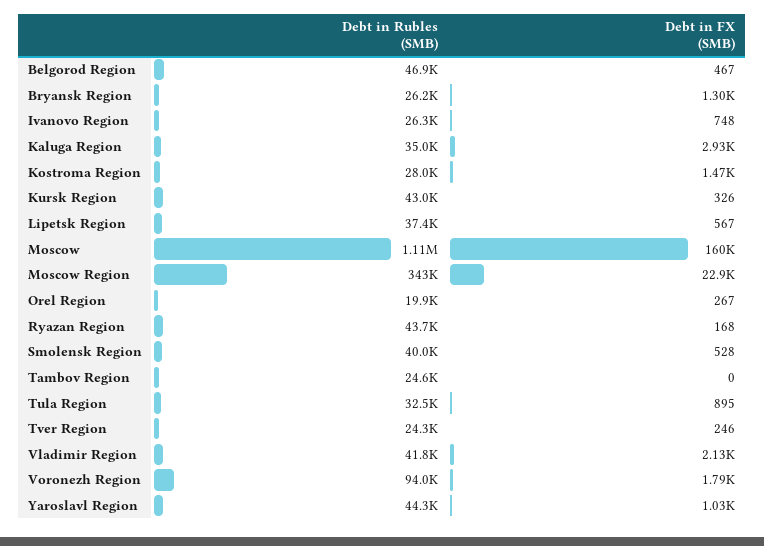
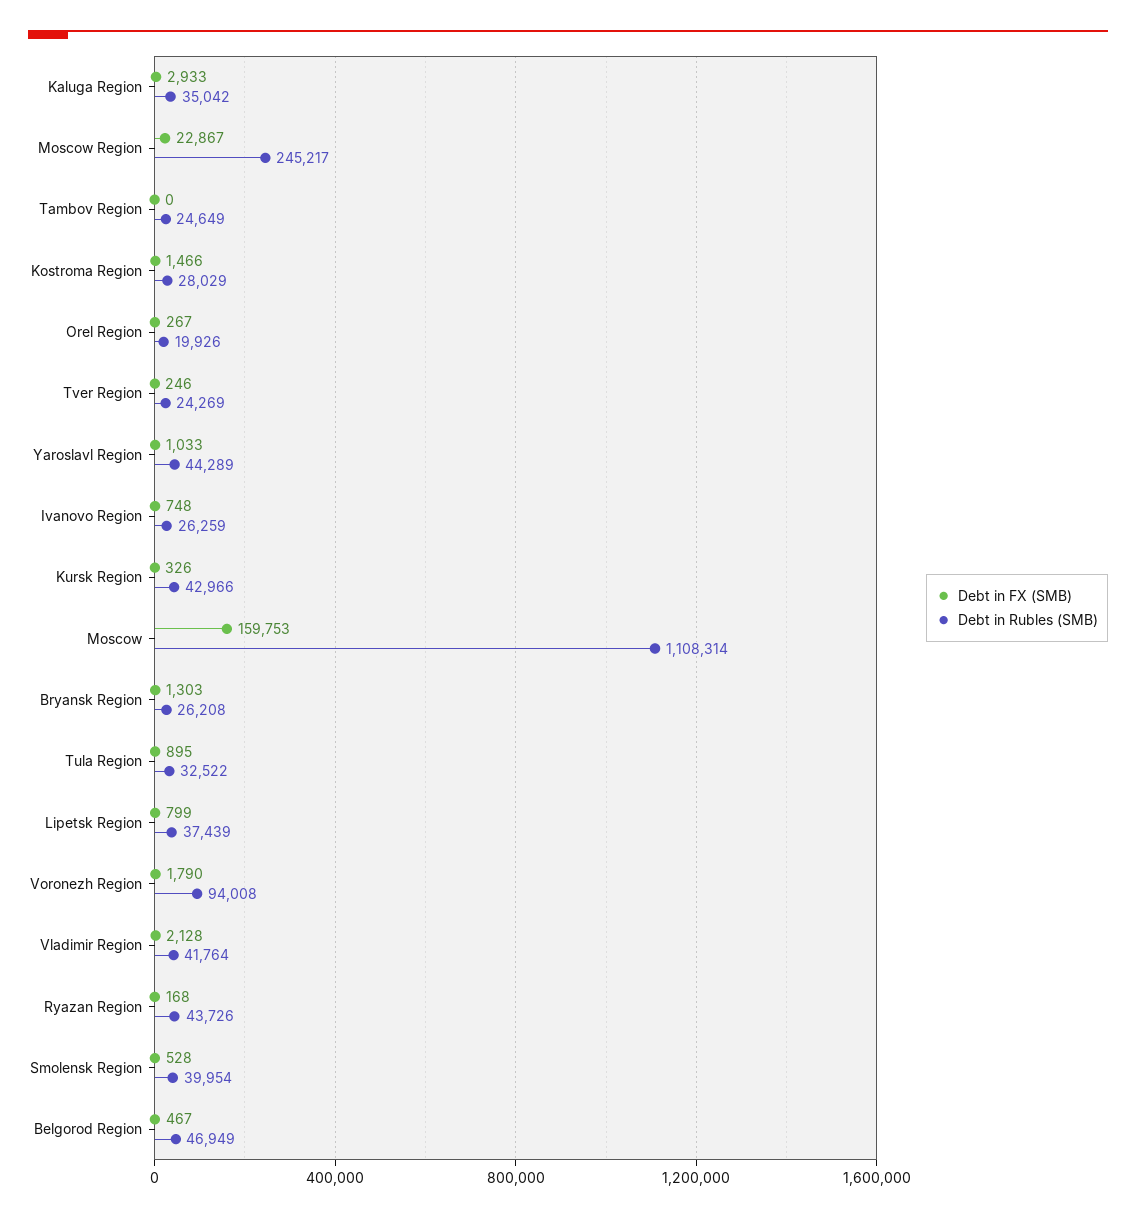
  {
    "Debt in Rubles (SMB)": {
      "Belgorod Region": 46949,
      "Bryansk Region": 26208,
      "Ivanovo Region": 26259,
      "Kaluga Region": 35042,
      "Kostroma Region": 28029,
      "Kursk Region": 42966,
      "Lipetsk Region": 37439,
      "Moscow": 1108314,
-     "Moscow Region": 343000,
+     "Moscow Region": 245217,
      "Orel Region": 19926,
      "Ryazan Region": 43726,
      "Smolensk Region": 39954,
      "Tambov Region": 24649,
      "Tula Region": 32522,
      "Tver Region": 24269,
      "Vladimir Region": 41764,
      "Voronezh Region": 94008,
      "Yaroslavl Region": 44289
    },
    "Debt in FX (SMB)": {
      "Belgorod Region": 467,
      "Bryansk Region": 1303,
      "Ivanovo Region": 748,
      "Kaluga Region": 2933,
      "Kostroma Region": 1466,
      "Kursk Region": 326,
-     "Lipetsk Region": 567,
+     "Lipetsk Region": 799,
      "Moscow": 159753,
      "Moscow Region": 22867,
      "Orel Region": 267,
      "Ryazan Region": 168,
      "Smolensk Region": 528,
      "Tambov Region": 0,
      "Tula Region": 895,
      "Tver Region": 246,
      "Vladimir Region": 2128,
      "Voronezh Region": 1790,
      "Yaroslavl Region": 1033
    }
  }

